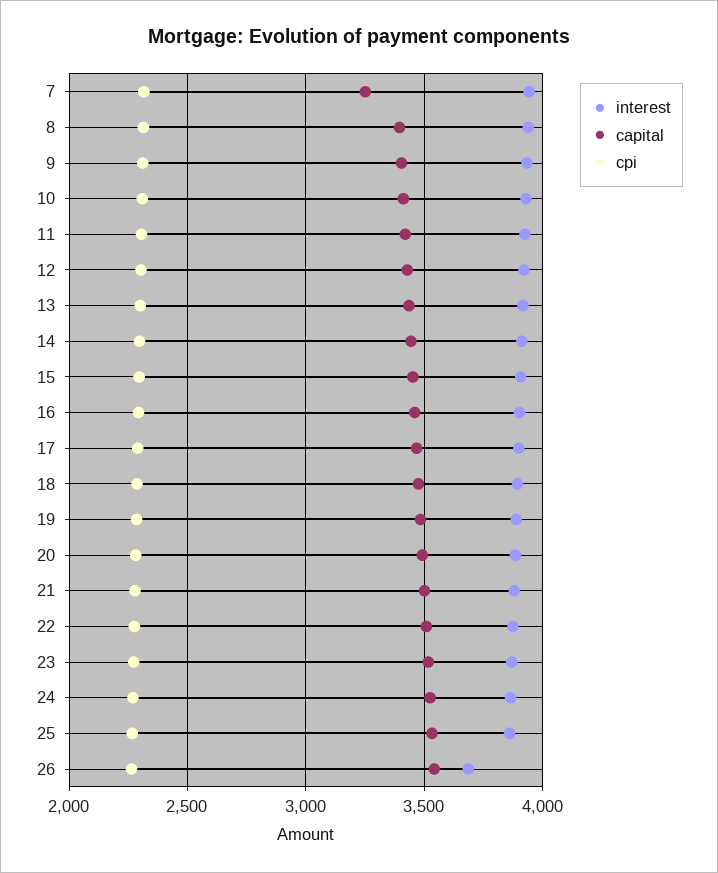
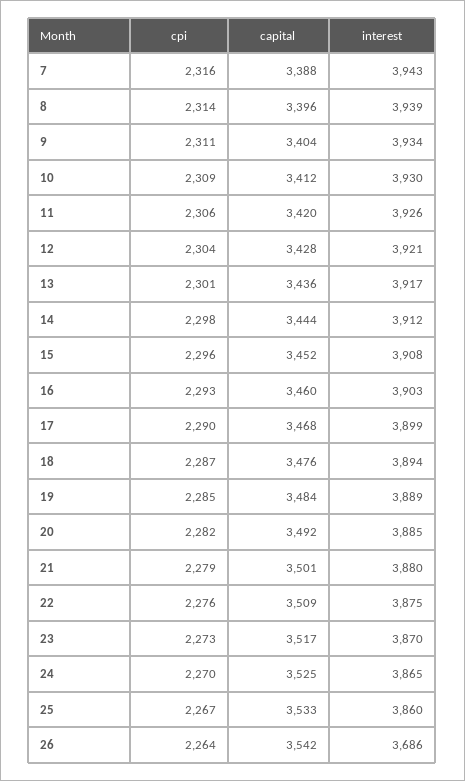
  {
    "interest": {
      "7": 3943,
      "8": 3939,
      "9": 3934,
      "10": 3930,
      "11": 3926,
      "12": 3921,
      "13": 3917,
      "14": 3912,
      "15": 3908,
      "16": 3903,
      "17": 3899,
      "18": 3894,
      "19": 3889,
      "20": 3885,
      "21": 3880,
      "22": 3875,
      "23": 3870,
      "24": 3865,
      "25": 3860,
      "26": 3686
    },
    "capital": {
-     "7": 3250,
+     "7": 3388,
      "8": 3396,
      "9": 3404,
      "10": 3412,
      "11": 3420,
      "12": 3428,
      "13": 3436,
      "14": 3444,
      "15": 3452,
      "16": 3460,
      "17": 3468,
      "18": 3476,
      "19": 3484,
      "20": 3492,
      "21": 3501,
      "22": 3509,
      "23": 3517,
      "24": 3525,
      "25": 3533,
      "26": 3542
    },
    "cpi": {
      "7": 2316,
      "8": 2314,
      "9": 2311,
      "10": 2309,
      "11": 2306,
      "12": 2304,
      "13": 2301,
      "14": 2298,
      "15": 2296,
      "16": 2293,
      "17": 2290,
      "18": 2287,
      "19": 2285,
      "20": 2282,
      "21": 2279,
      "22": 2276,
      "23": 2273,
      "24": 2270,
      "25": 2267,
      "26": 2264
    }
  }

